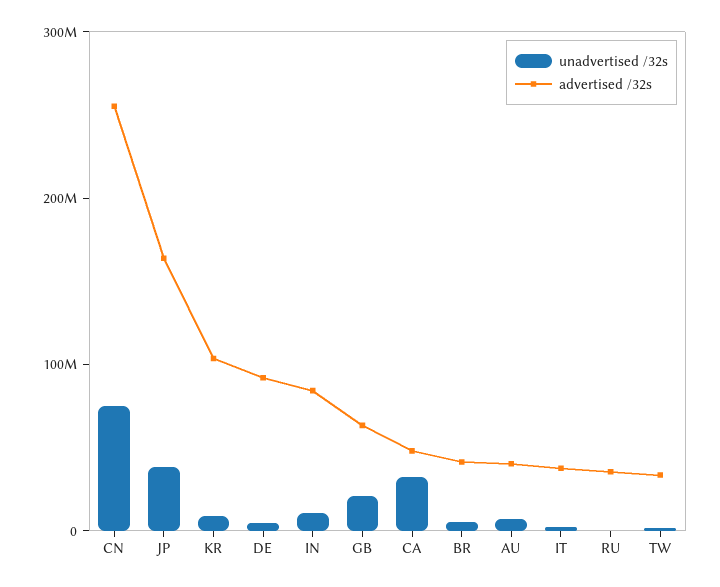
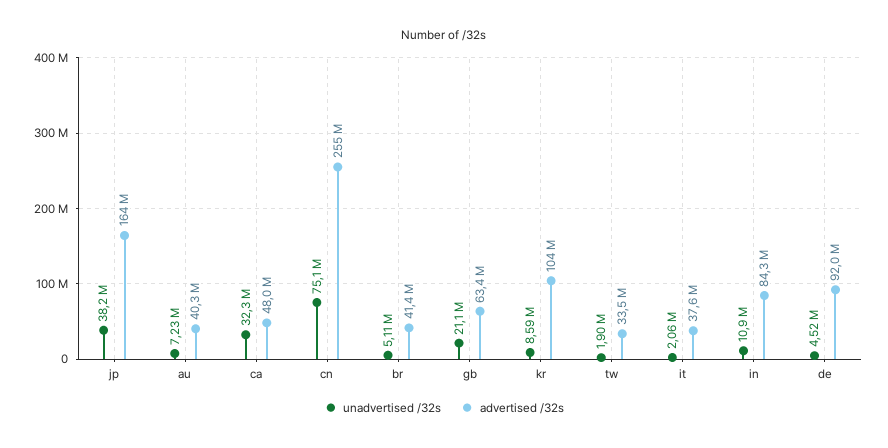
  {
    "unadvertised /32s": {
      "CN": 75100000,
      "JP": 38200000,
      "KR": 8590000,
      "DE": 4520000,
      "IN": 10900000,
      "GB": 21100000,
      "CA": 32300000,
      "BR": 5110000,
      "AU": 7230000,
      "IT": 2060000,
-     "RU": 0,
      "TW": 1900000
    },
    "advertised /32s": {
      "CN": 255000000,
      "JP": 164000000,
      "KR": 104000000,
      "DE": 92000000,
      "IN": 84300000,
      "GB": 63400000,
      "CA": 48000000,
      "BR": 41400000,
      "AU": 40300000,
      "IT": 37600000,
-     "RU": 40000000,
      "TW": 33500000
    }
  }

